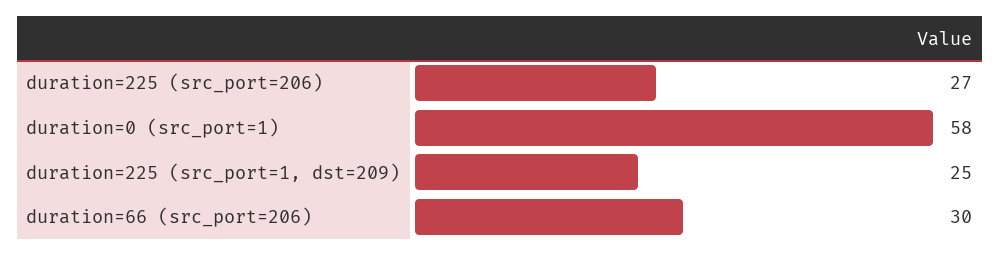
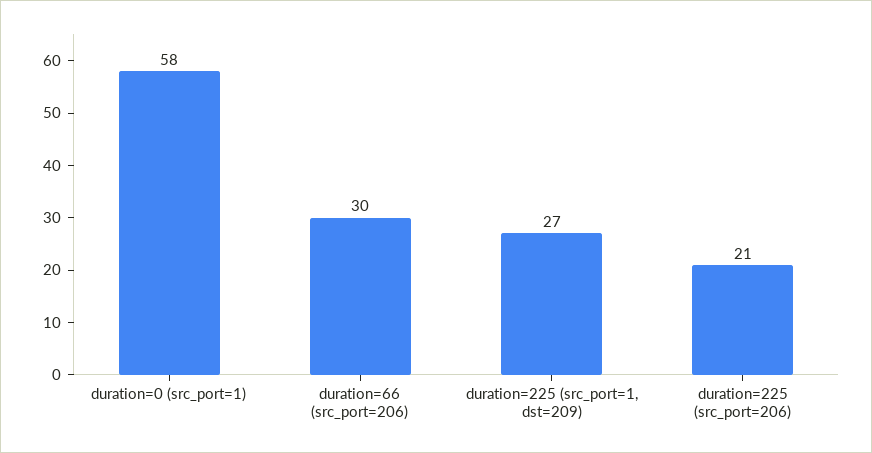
  {
-   "duration=225 (src_port=206)": 27,
+   "duration=225 (src_port=206)": 21,
    "duration=0 (src_port=1)": 58,
-   "duration=225 (src_port=1, dst=209)": 25,
+   "duration=225 (src_port=1, dst=209)": 27,
    "duration=66 (src_port=206)": 30
  }

